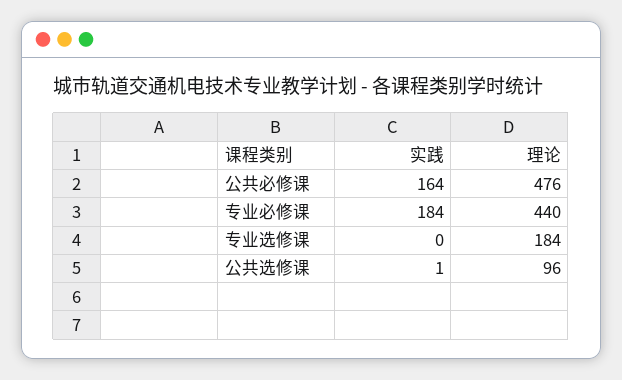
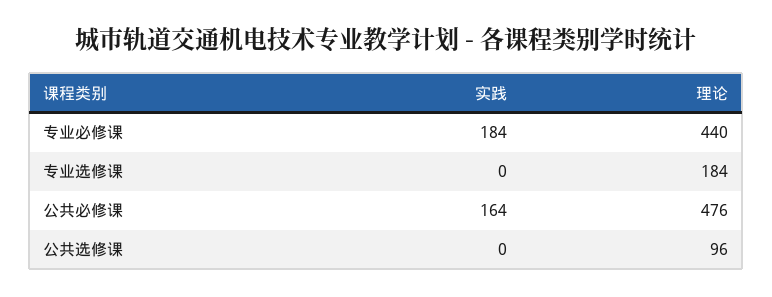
  {
    "实践": {
      "公共必修课": 164,
      "专业必修课": 184,
      "专业选修课": 0,
-     "公共选修课": 1
+     "公共选修课": 0
    },
    "理论": {
      "公共必修课": 476,
      "专业必修课": 440,
      "专业选修课": 184,
      "公共选修课": 96
    }
  }

